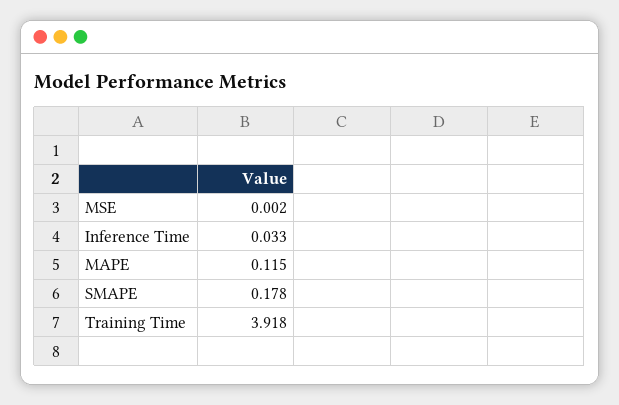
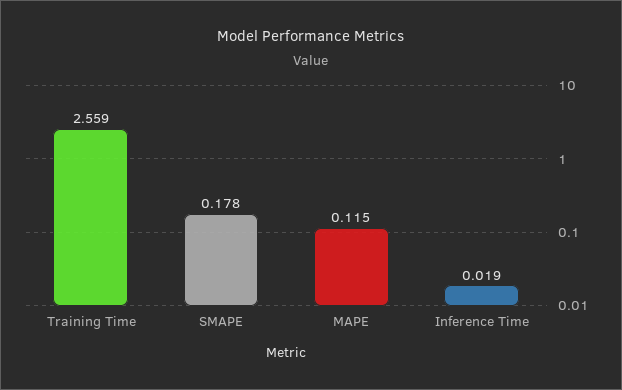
  {
-   "MSE": 0.002,
-   "Inference Time": 0.033,
+   "Inference Time": 0.019,
    "MAPE": 0.115,
    "SMAPE": 0.178,
-   "Training Time": 3.918
+   "Training Time": 2.559
  }

